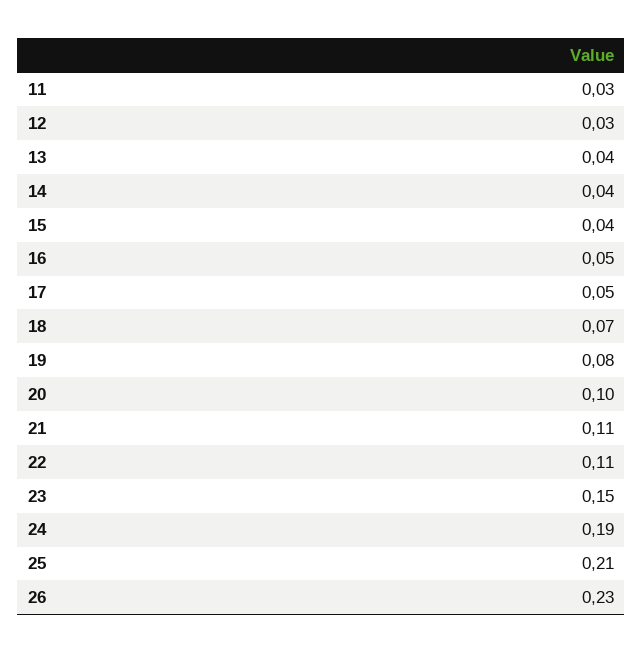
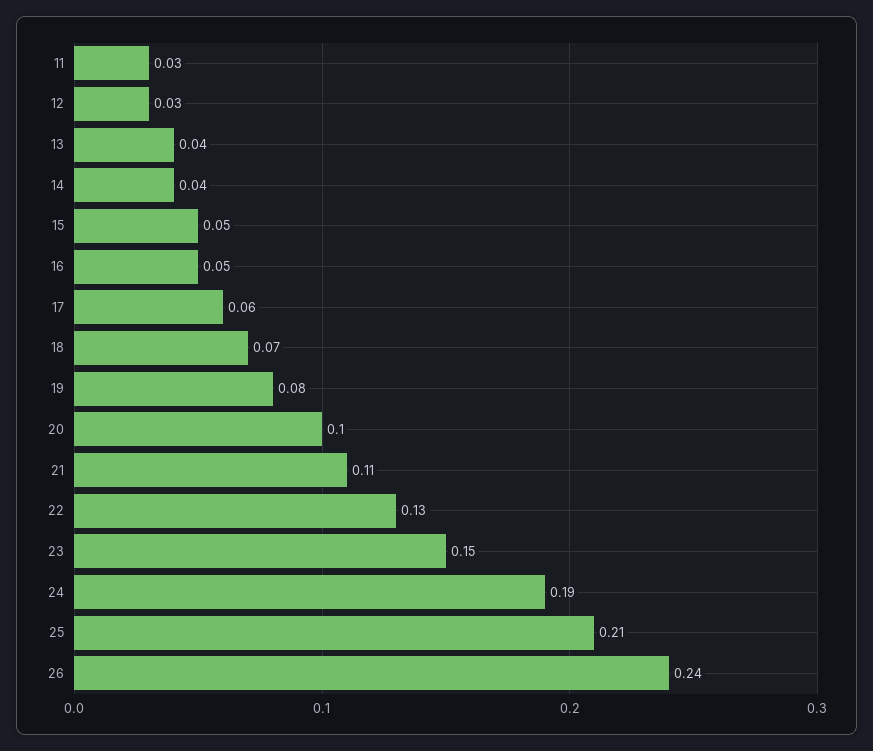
  {
    "11": 0.03,
    "12": 0.03,
    "13": 0.04,
    "14": 0.04,
-   "15": 0.04,
+   "15": 0.05,
    "16": 0.05,
-   "17": 0.05,
+   "17": 0.06,
    "18": 0.07,
    "19": 0.08,
    "20": 0.1,
    "21": 0.11,
-   "22": 0.11,
+   "22": 0.13,
    "23": 0.15,
    "24": 0.19,
    "25": 0.21,
-   "26": 0.23
+   "26": 0.24
  }

